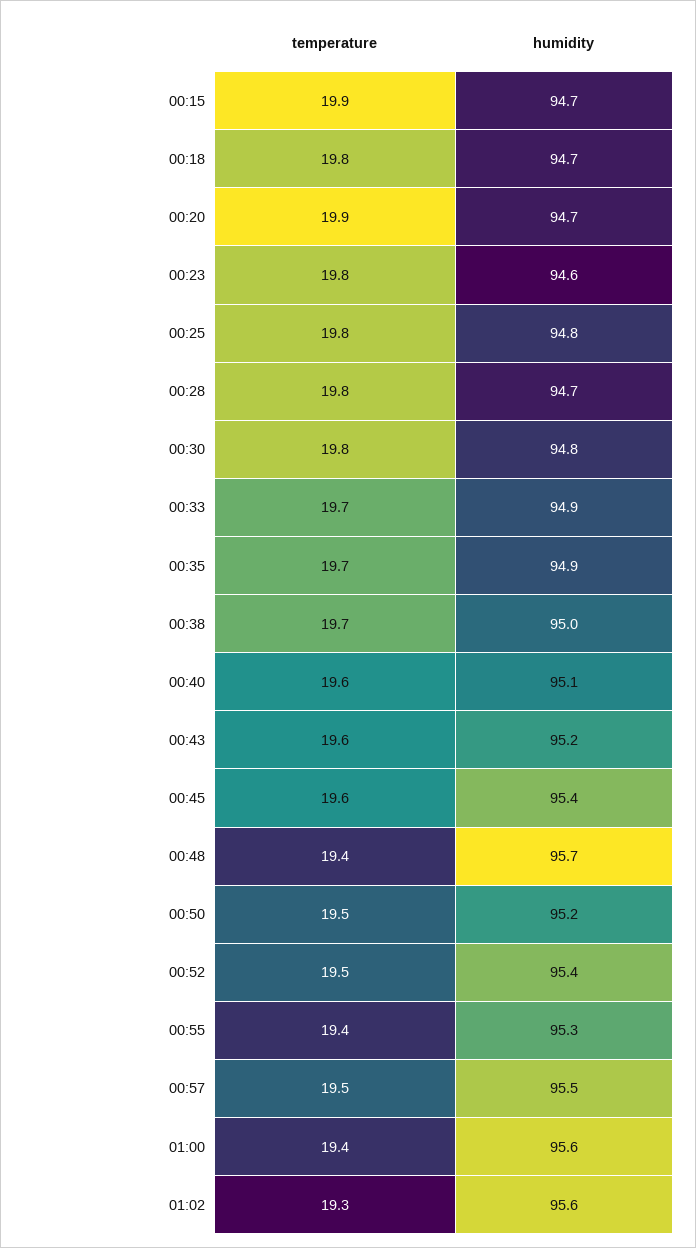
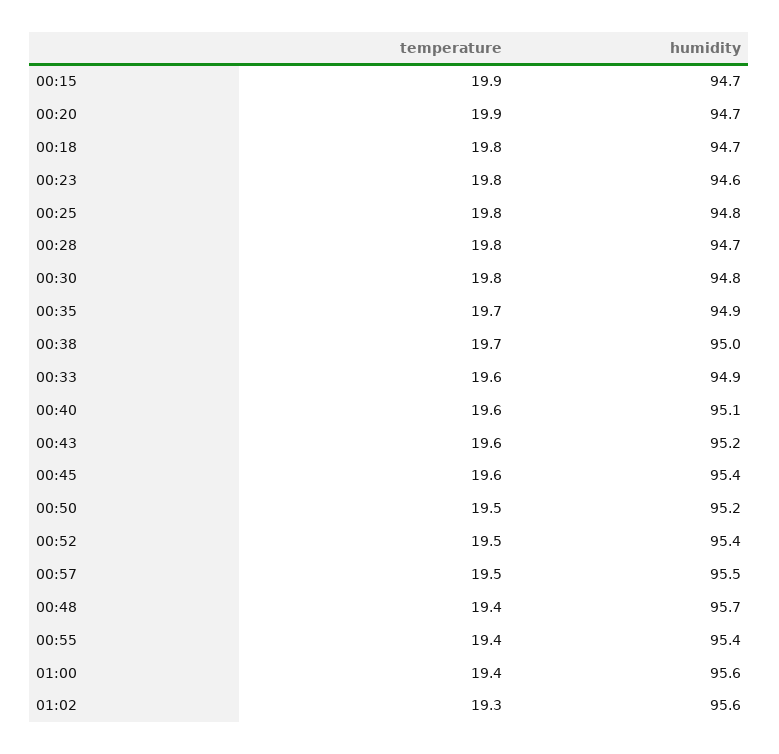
  {
    "temperature": {
      "00:15": 19.9,
      "00:18": 19.8,
      "00:20": 19.9,
      "00:23": 19.8,
      "00:25": 19.8,
      "00:28": 19.8,
      "00:30": 19.8,
-     "00:33": 19.7,
+     "00:33": 19.6,
      "00:35": 19.7,
      "00:38": 19.7,
      "00:40": 19.6,
      "00:43": 19.6,
      "00:45": 19.6,
      "00:48": 19.4,
      "00:50": 19.5,
      "00:52": 19.5,
      "00:55": 19.4,
      "00:57": 19.5,
      "01:00": 19.4,
      "01:02": 19.3
    },
    "humidity": {
      "00:15": 94.7,
      "00:18": 94.7,
      "00:20": 94.7,
      "00:23": 94.6,
      "00:25": 94.8,
      "00:28": 94.7,
      "00:30": 94.8,
      "00:33": 94.9,
      "00:35": 94.9,
      "00:38": 95,
      "00:40": 95.1,
      "00:43": 95.2,
      "00:45": 95.4,
      "00:48": 95.7,
      "00:50": 95.2,
      "00:52": 95.4,
-     "00:55": 95.3,
+     "00:55": 95.4,
      "00:57": 95.5,
      "01:00": 95.6,
      "01:02": 95.6
    }
  }

